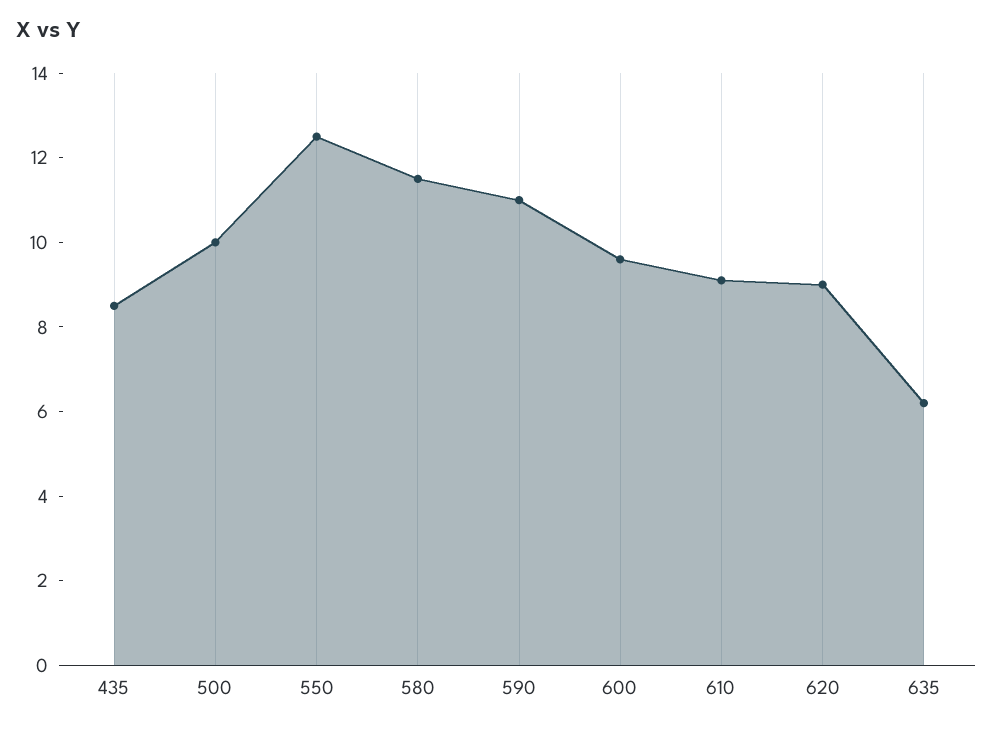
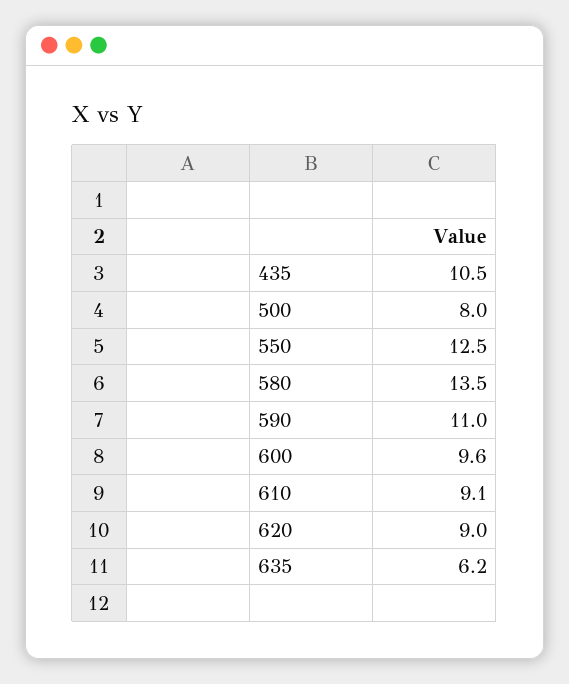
  {
-   "435": 8.5,
+   "435": 10.5,
-   "500": 10,
+   "500": 8,
    "550": 12.5,
-   "580": 11.5,
+   "580": 13.5,
    "590": 11,
    "600": 9.6,
    "610": 9.1,
    "620": 9,
    "635": 6.2
  }

